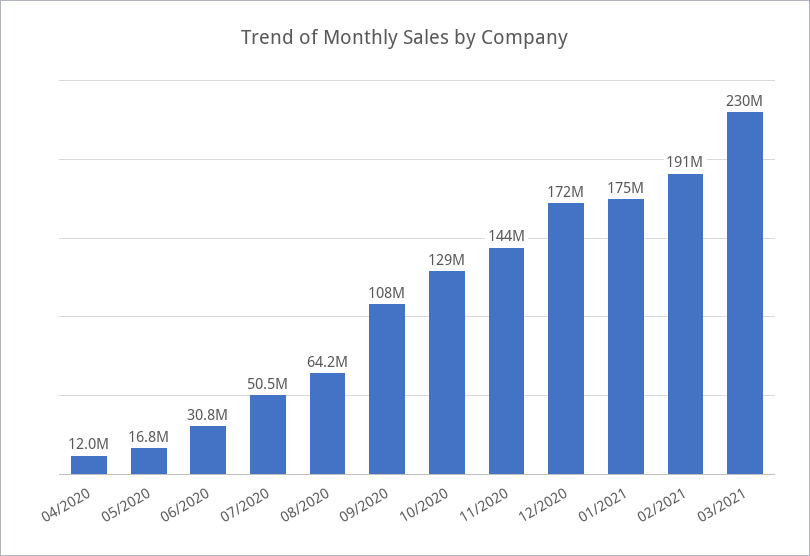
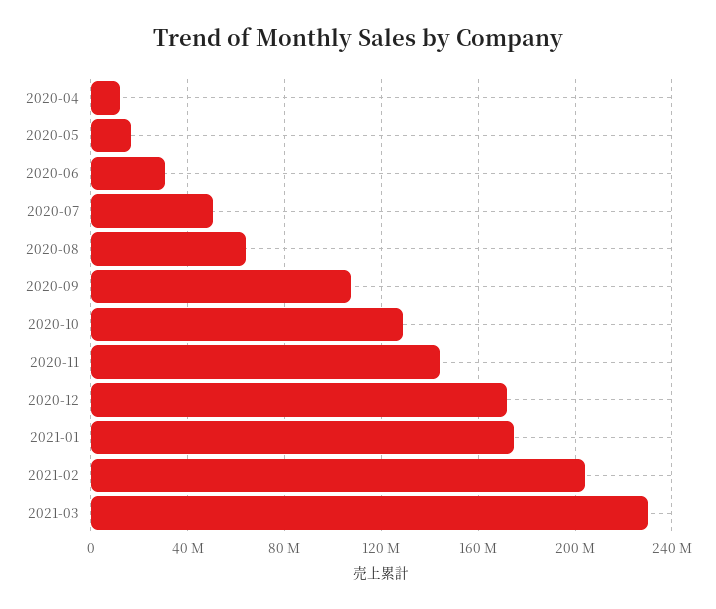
  {
    "04/2020": 12000000,
    "05/2020": 16800000,
    "06/2020": 30800000,
    "07/2020": 50500000,
    "08/2020": 64200000,
    "09/2020": 108000000,
    "10/2020": 129000000,
    "11/2020": 144000000,
    "12/2020": 172000000,
    "01/2021": 175000000,
-   "02/2021": 191000000,
+   "02/2021": 205000000,
    "03/2021": 230000000
  }

